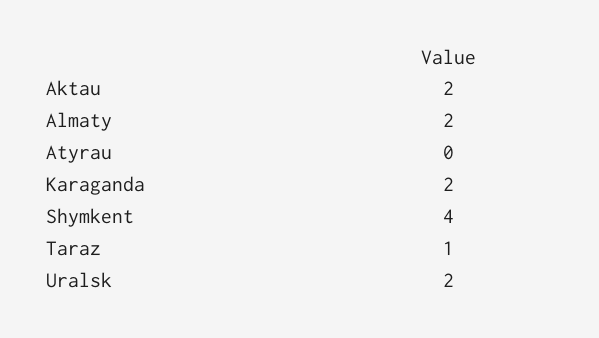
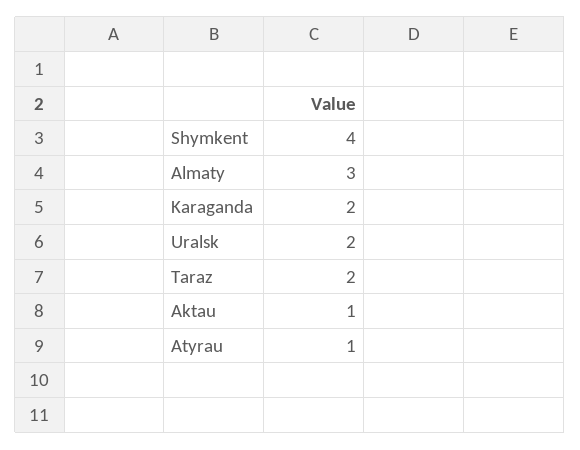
  {
-   "Aktau": 2,
+   "Aktau": 1,
-   "Almaty": 2,
+   "Almaty": 3,
-   "Atyrau": 0,
+   "Atyrau": 1,
    "Karaganda": 2,
    "Shymkent": 4,
-   "Taraz": 1,
+   "Taraz": 2,
    "Uralsk": 2
  }

